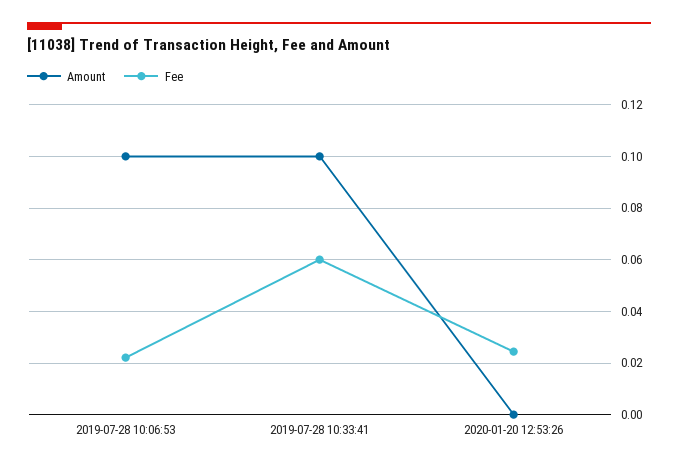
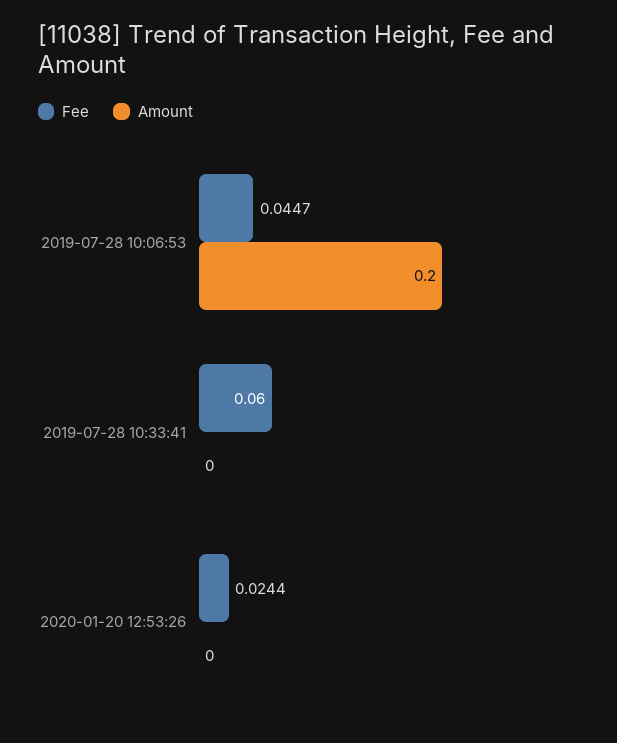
  {
    "Amount": {
-     "2019-07-28 10:06:53": 0.1,
+     "2019-07-28 10:06:53": 0.2,
-     "2019-07-28 10:33:41": 0.1,
+     "2019-07-28 10:33:41": 0,
      "2020-01-20 12:53:26": 0
    },
    "Fee": {
-     "2019-07-28 10:06:53": 0.0225,
+     "2019-07-28 10:06:53": 0.0447,
      "2019-07-28 10:33:41": 0.06,
      "2020-01-20 12:53:26": 0.0244
    }
  }

